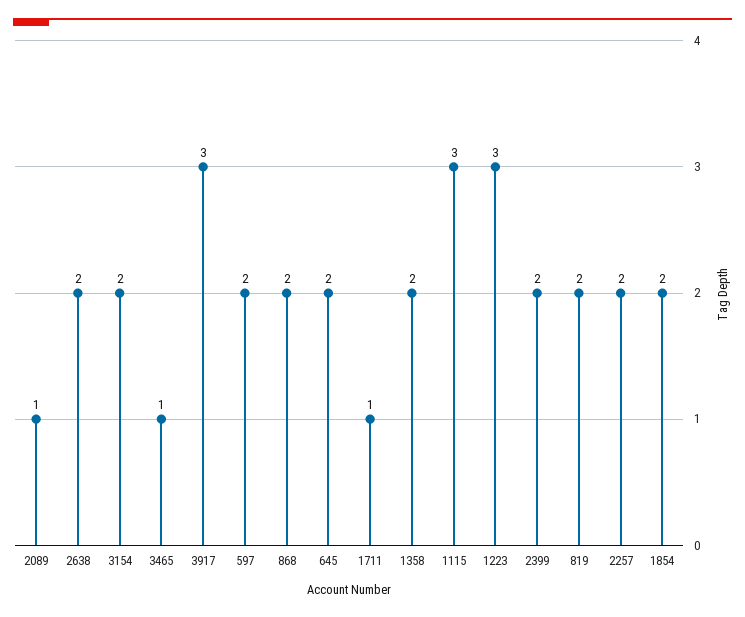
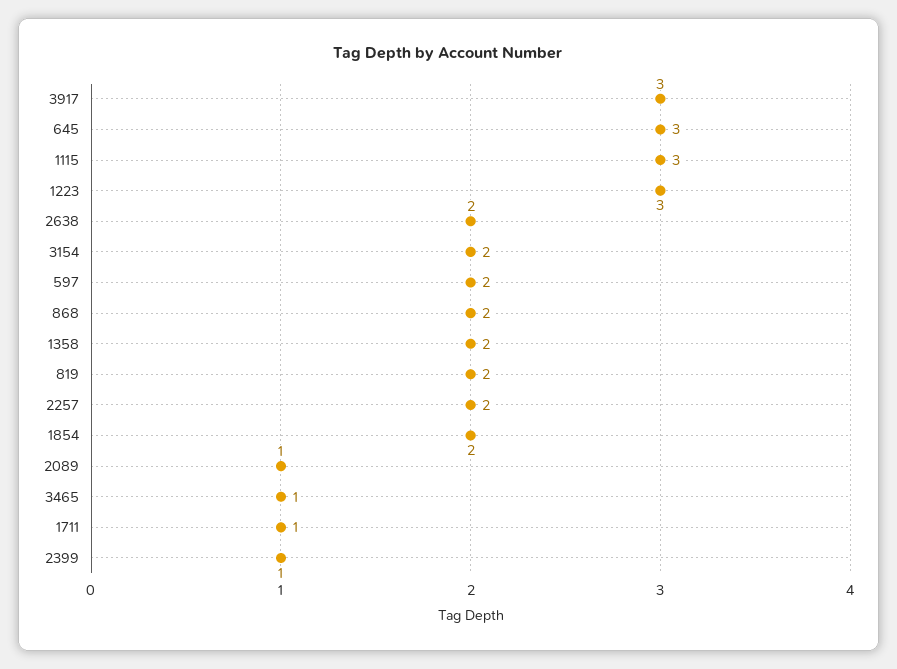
  {
    "2089": 1,
    "2638": 2,
    "3154": 2,
    "3465": 1,
    "3917": 3,
    "597": 2,
    "868": 2,
-   "645": 2,
+   "645": 3,
    "1711": 1,
    "1358": 2,
    "1115": 3,
    "1223": 3,
-   "2399": 2,
+   "2399": 1,
    "819": 2,
    "2257": 2,
    "1854": 2
  }

